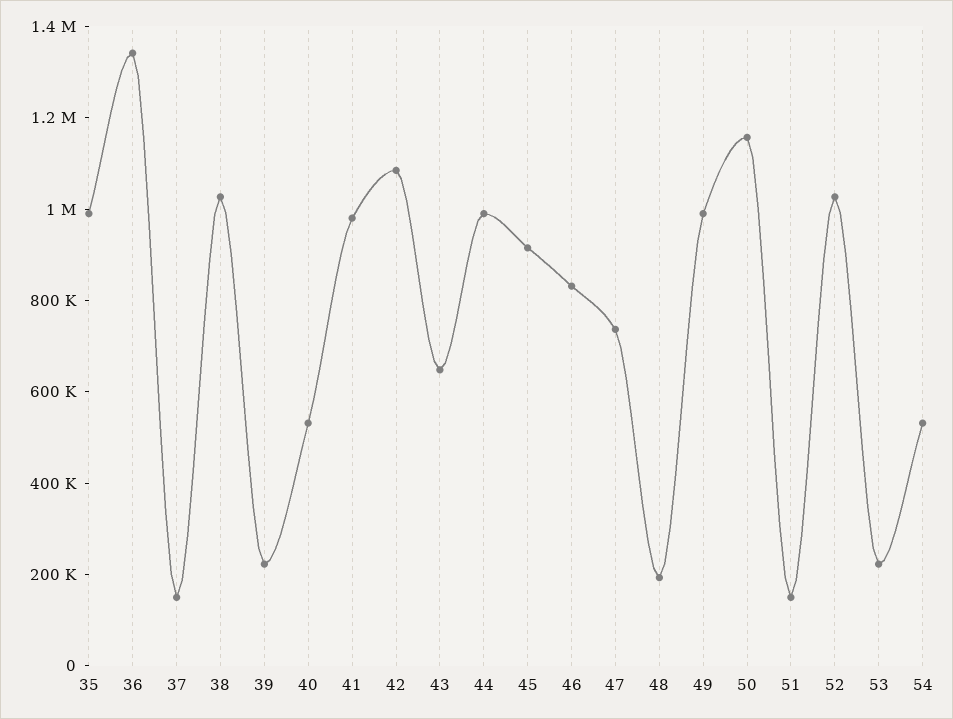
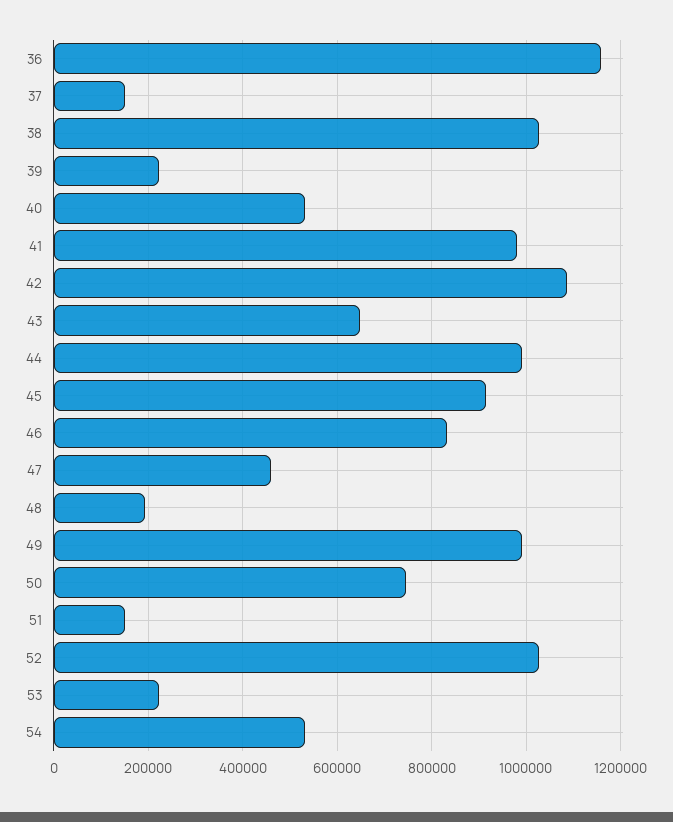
  {
-   "35": 1000000,
-   "36": 1350000,
+   "36": 1160000,
    "37": 160000,
    "38": 1020000,
    "39": 220000,
    "40": 540000,
    "41": 980000,
    "42": 1080000,
    "43": 640000,
    "44": 1000000,
    "45": 920000,
    "46": 840000,
-   "47": 750000,
+   "47": 460000,
    "48": 200000,
    "49": 1000000,
-   "50": 1150000,
+   "50": 740000,
    "51": 160000,
    "52": 1020000,
    "53": 220000,
    "54": 540000
  }

